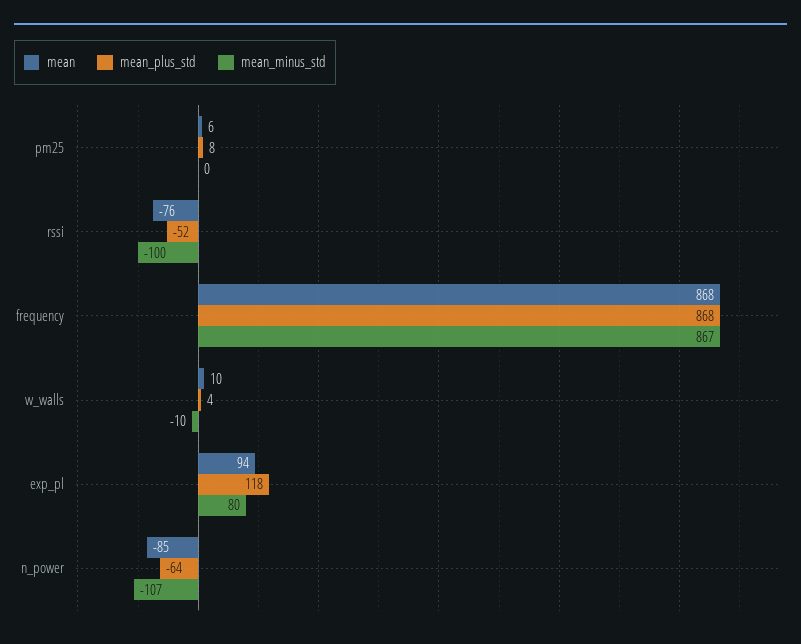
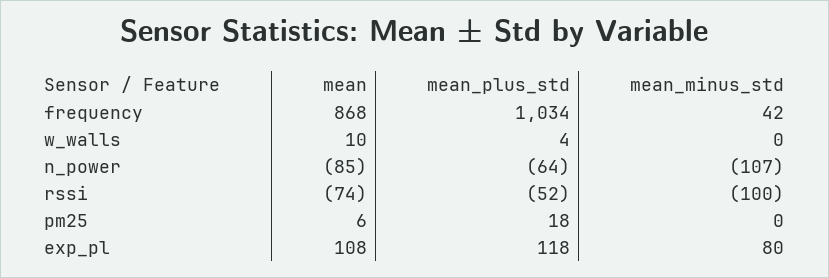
  {
    "mean": {
      "pm25": 6,
-     "rssi": -76,
+     "rssi": -74,
      "frequency": 868,
      "w_walls": 10,
-     "exp_pl": 94,
+     "exp_pl": 108,
      "n_power": -85
    },
    "mean_plus_std": {
-     "pm25": 8,
+     "pm25": 18,
      "rssi": -52,
-     "frequency": 868,
+     "frequency": 1034,
      "w_walls": 4,
      "exp_pl": 118,
      "n_power": -64
    },
    "mean_minus_std": {
      "pm25": 0,
      "rssi": -100,
-     "frequency": 867,
+     "frequency": 42,
-     "w_walls": -10,
+     "w_walls": 0,
      "exp_pl": 80,
      "n_power": -107
    }
  }

